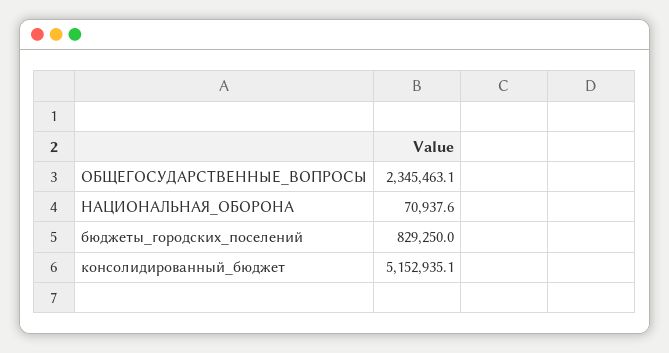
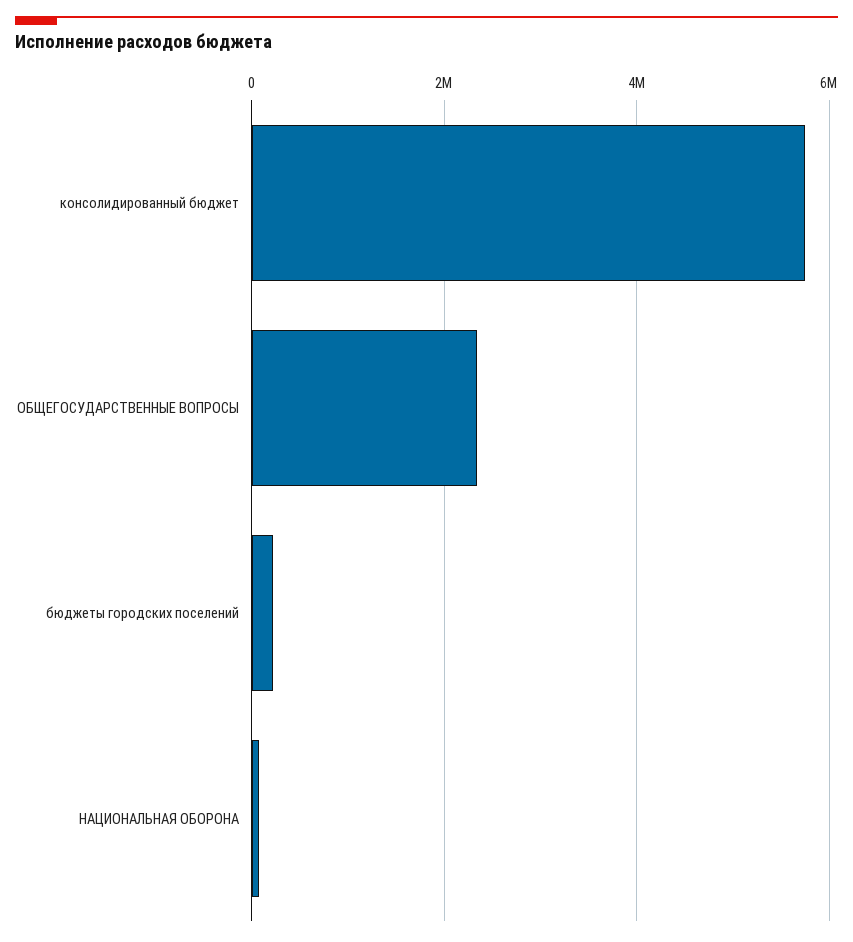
  {
    "ОБЩЕГОСУДАРСТВЕННЫЕ_ВОПРОСЫ": 2345463.1,
    "НАЦИОНАЛЬНАЯ_ОБОРОНА": 70937.6,
-   "бюджеты_городских_поселений": 829250,
+   "бюджеты_городских_поселений": 200000,
-   "консолидированный_бюджет": 5152935.1
+   "консолидированный_бюджет": 5800000
  }

